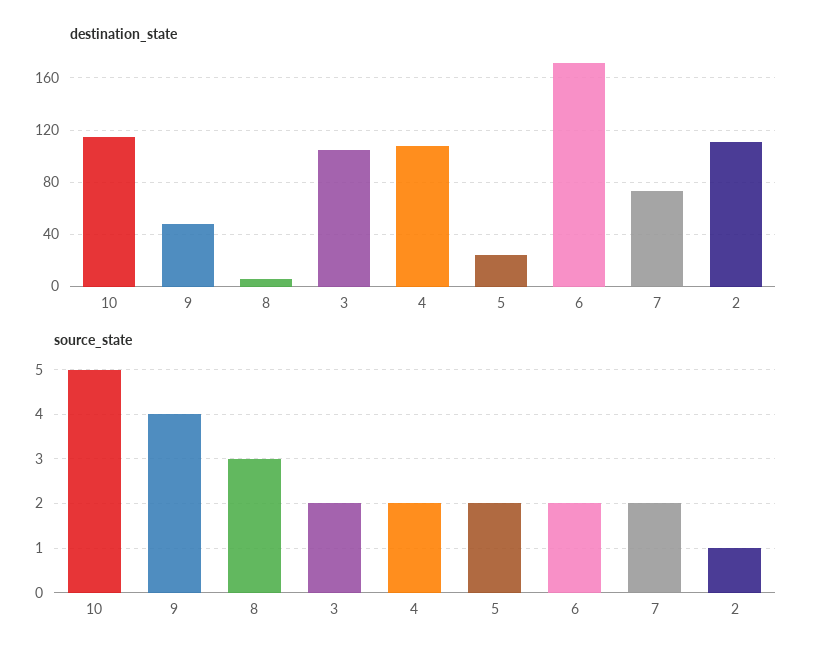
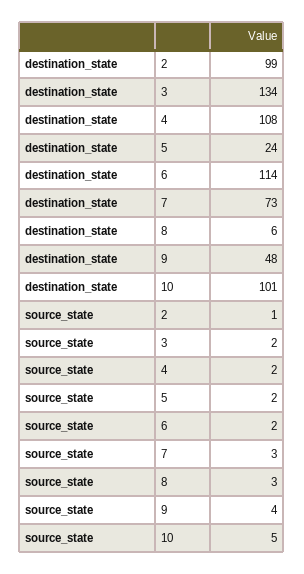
  {
    "destination_state": {
-     "10": 115,
+     "10": 101,
      "9": 48,
      "8": 6,
-     "3": 105,
+     "3": 134,
      "4": 108,
      "5": 24,
-     "6": 170,
+     "6": 114,
      "7": 73,
-     "2": 110
+     "2": 99
    },
    "source_state": {
      "10": 5,
      "9": 4,
      "8": 3,
      "3": 2,
      "4": 2,
      "5": 2,
      "6": 2,
-     "7": 2,
+     "7": 3,
      "2": 1
    }
  }

